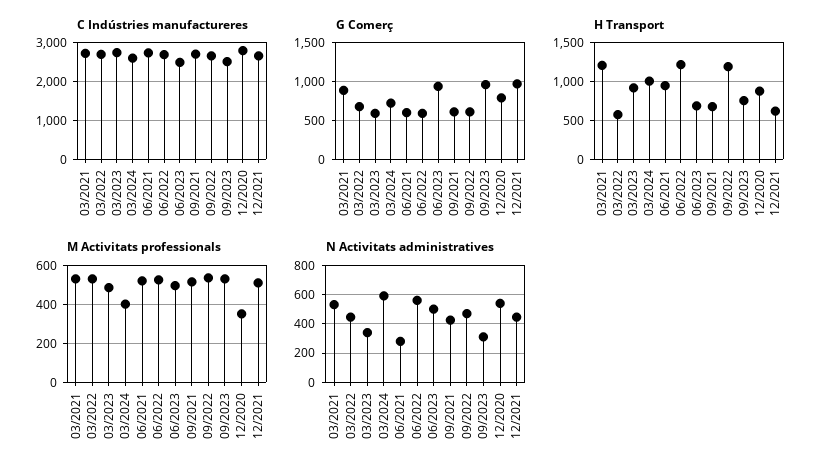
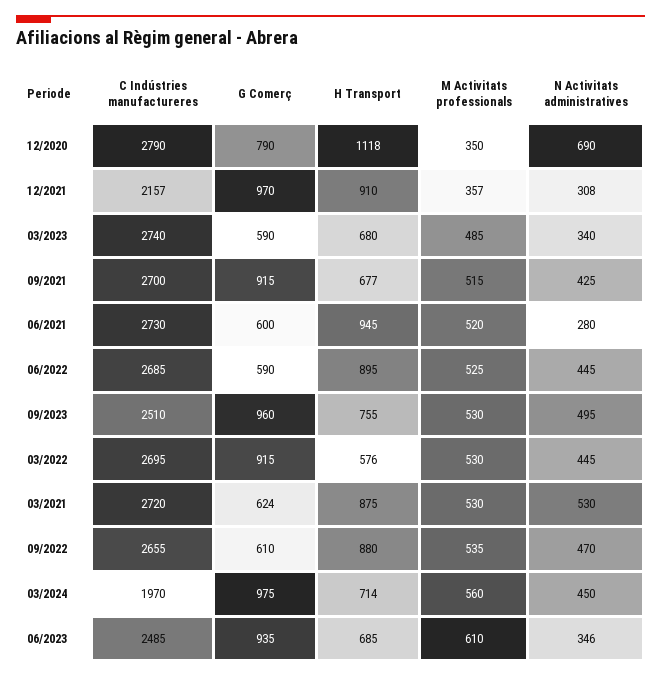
  {
    "C Indústries manufactureres": {
      "03/2021": 2720,
      "03/2022": 2695,
      "03/2023": 2740,
-     "03/2024": 2600,
+     "03/2024": 1970,
      "06/2021": 2730,
      "06/2022": 2685,
      "06/2023": 2485,
      "09/2021": 2700,
      "09/2022": 2655,
      "09/2023": 2510,
      "12/2020": 2790,
-     "12/2021": 2600
+     "12/2021": 2157
    },
    "G Comerç": {
-     "03/2021": 900,
+     "03/2021": 624,
-     "03/2022": 700,
+     "03/2022": 915,
      "03/2023": 590,
-     "03/2024": 700,
+     "03/2024": 975,
      "06/2021": 600,
      "06/2022": 590,
      "06/2023": 935,
-     "09/2021": 600,
+     "09/2021": 915,
      "09/2022": 610,
      "09/2023": 960,
      "12/2020": 790,
      "12/2021": 970
    },
    "H Transport": {
-     "03/2021": 1200,
+     "03/2021": 875,
      "03/2022": 576,
-     "03/2023": 900,
+     "03/2023": 680,
-     "03/2024": 1000,
+     "03/2024": 714,
      "06/2021": 945,
-     "06/2022": 1200,
+     "06/2022": 895,
      "06/2023": 685,
      "09/2021": 677,
-     "09/2022": 1200,
+     "09/2022": 880,
      "09/2023": 755,
-     "12/2020": 900,
+     "12/2020": 1118,
-     "12/2021": 600
+     "12/2021": 910
    },
    "M Activitats professionals": {
      "03/2021": 530,
      "03/2022": 530,
      "03/2023": 485,
-     "03/2024": 400,
+     "03/2024": 560,
      "06/2021": 520,
      "06/2022": 525,
-     "06/2023": 500,
+     "06/2023": 610,
      "09/2021": 515,
      "09/2022": 535,
      "09/2023": 530,
      "12/2020": 350,
-     "12/2021": 500
+     "12/2021": 357
    },
    "N Activitats administratives": {
      "03/2021": 530,
      "03/2022": 445,
      "03/2023": 340,
-     "03/2024": 600,
+     "03/2024": 450,
      "06/2021": 280,
-     "06/2022": 550,
+     "06/2022": 445,
-     "06/2023": 500,
+     "06/2023": 346,
      "09/2021": 425,
      "09/2022": 470,
-     "09/2023": 300,
+     "09/2023": 495,
-     "12/2020": 550,
+     "12/2020": 690,
-     "12/2021": 450
+     "12/2021": 308
    }
  }

